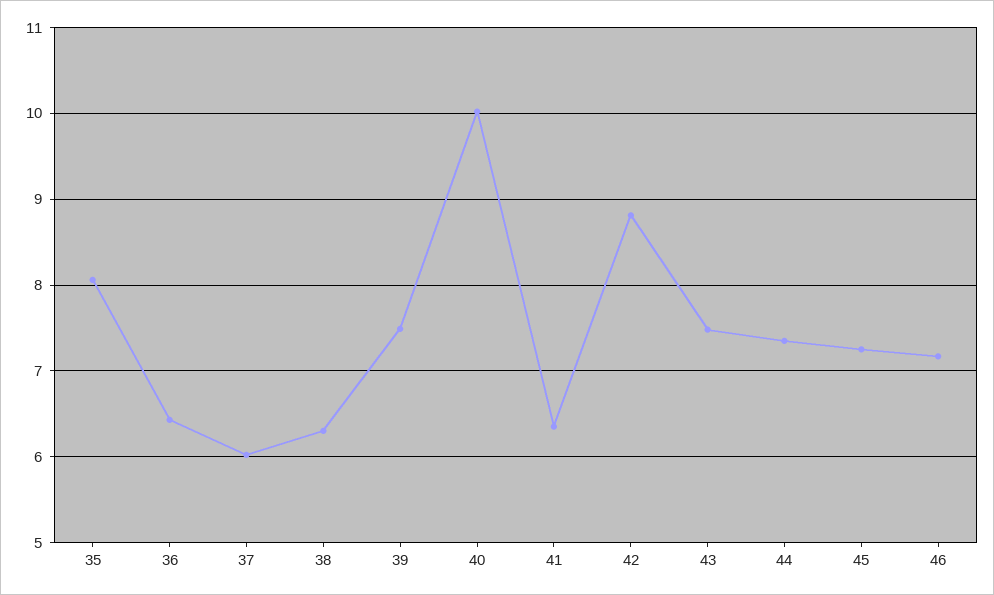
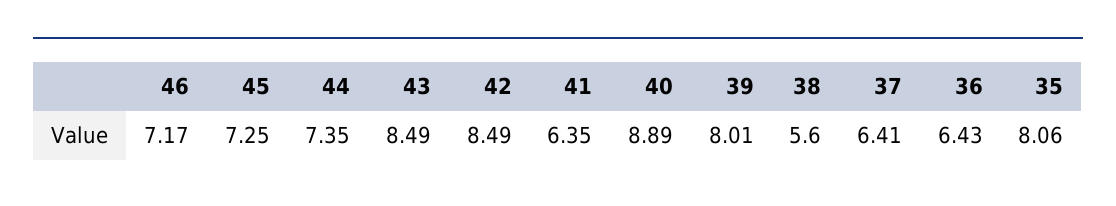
  {
    "35": 8.06,
    "36": 6.43,
-   "37": 6,
+   "37": 6.41,
-   "38": 6.3,
+   "38": 5.6,
-   "39": 7.5,
+   "39": 8.01,
-   "40": 10,
+   "40": 8.89,
    "41": 6.35,
-   "42": 8.8,
+   "42": 8.49,
-   "43": 7.5,
+   "43": 8.49,
    "44": 7.35,
    "45": 7.25,
    "46": 7.17
  }

